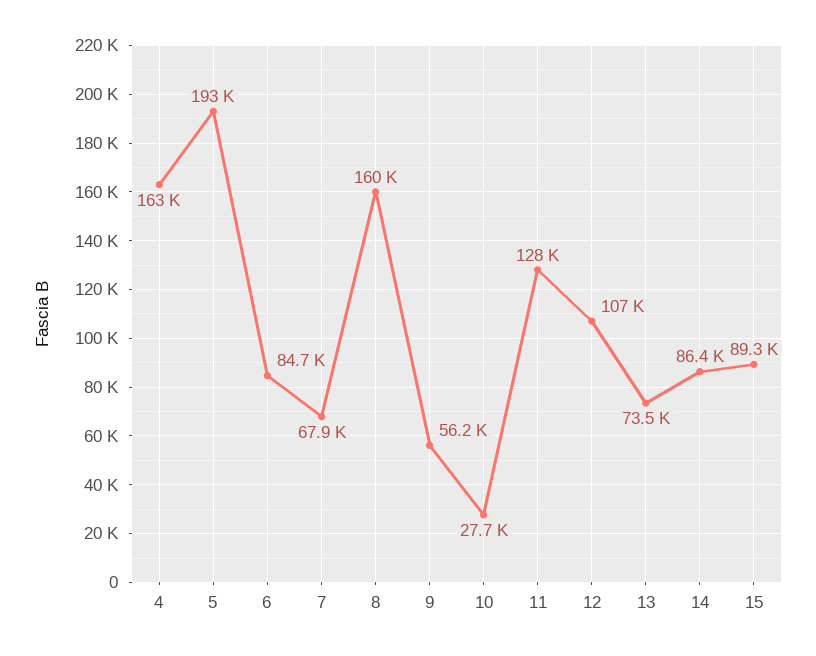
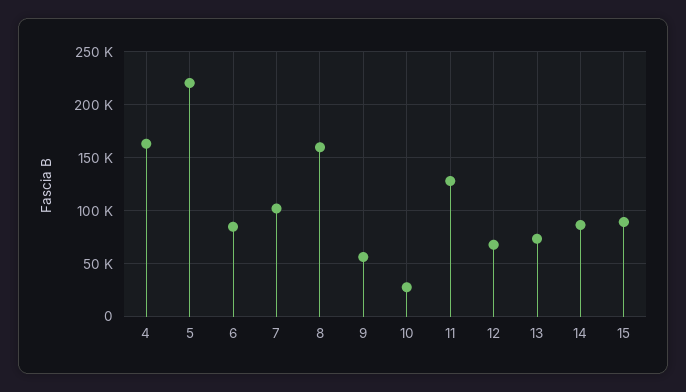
  {
    "4": 163000,
-   "5": 193000,
+   "5": 220000,
    "6": 84700,
-   "7": 67900,
+   "7": 100000,
    "8": 160000,
    "9": 56200,
    "10": 27700,
    "11": 128000,
-   "12": 107000,
+   "12": 70000,
    "13": 73500,
    "14": 86400,
    "15": 89300
  }

